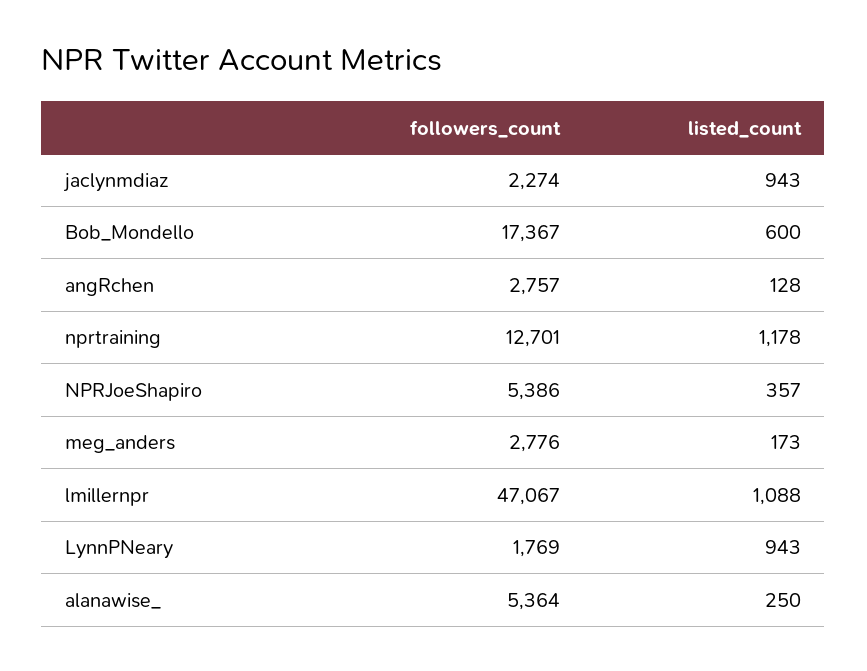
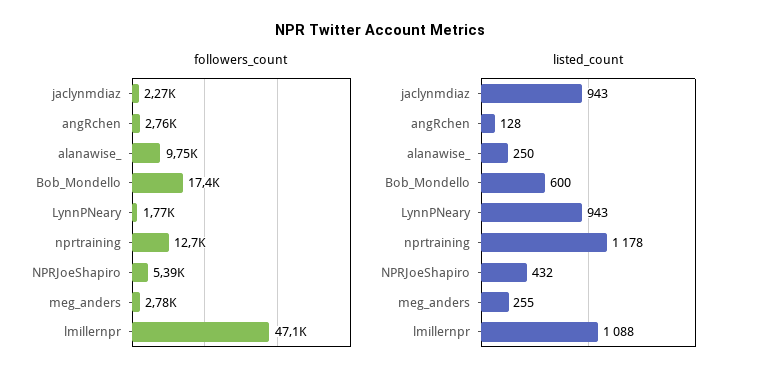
  {
    "followers_count": {
      "jaclynmdiaz": 2274,
      "Bob_Mondello": 17367,
      "angRchen": 2757,
      "nprtraining": 12701,
      "NPRJoeShapiro": 5386,
      "meg_anders": 2776,
      "lmillernpr": 47067,
      "LynnPNeary": 1769,
-     "alanawise_": 5364
+     "alanawise_": 9750
    },
    "listed_count": {
      "jaclynmdiaz": 943,
      "Bob_Mondello": 600,
      "angRchen": 128,
      "nprtraining": 1178,
-     "NPRJoeShapiro": 357,
+     "NPRJoeShapiro": 432,
-     "meg_anders": 173,
+     "meg_anders": 255,
      "lmillernpr": 1088,
      "LynnPNeary": 943,
      "alanawise_": 250
    }
  }

